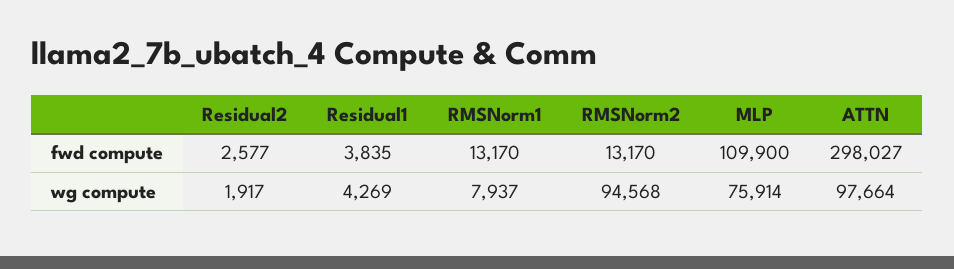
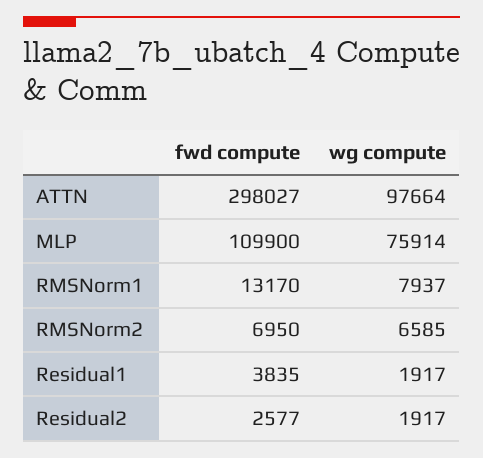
  {
    "Residual2": {
      "fwd compute": 2577,
      "wg compute": 1917
    },
    "Residual1": {
      "fwd compute": 3835,
-     "wg compute": 4269
+     "wg compute": 1917
    },
    "RMSNorm1": {
      "fwd compute": 13170,
      "wg compute": 7937
    },
    "RMSNorm2": {
-     "fwd compute": 13170,
+     "fwd compute": 6950,
-     "wg compute": 94568
+     "wg compute": 6585
    },
    "MLP": {
      "fwd compute": 109900,
      "wg compute": 75914
    },
    "ATTN": {
      "fwd compute": 298027,
      "wg compute": 97664
    }
  }

